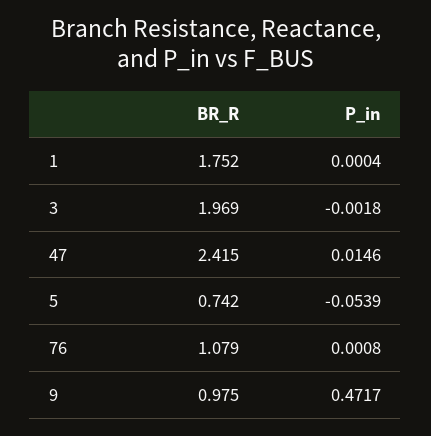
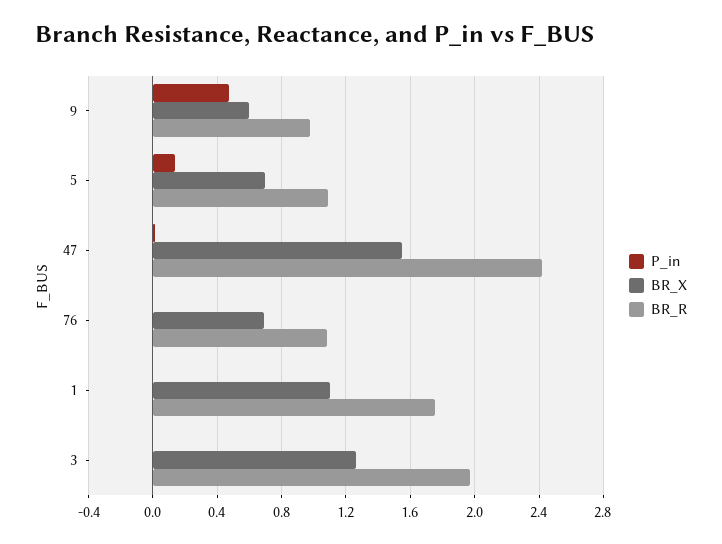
  {
    "BR_R": {
      "1": 1.752,
      "3": 1.969,
      "47": 2.415,
-     "5": 0.742,
+     "5": 1.1,
      "76": 1.079,
      "9": 0.975
    },
    "P_in": {
      "1": 0.0004,
      "3": -0.0018,
      "47": 0.0146,
-     "5": -0.0539,
+     "5": 0.15,
      "76": 0.0008,
      "9": 0.4717
-   }
+   },
+   "BR_X": {
+     "9": 0.6,
+     "5": 0.7,
+     "47": 1.55,
+     "76": 0.7,
+     "1": 1.1,
+     "3": 1.25
+   }
  }

